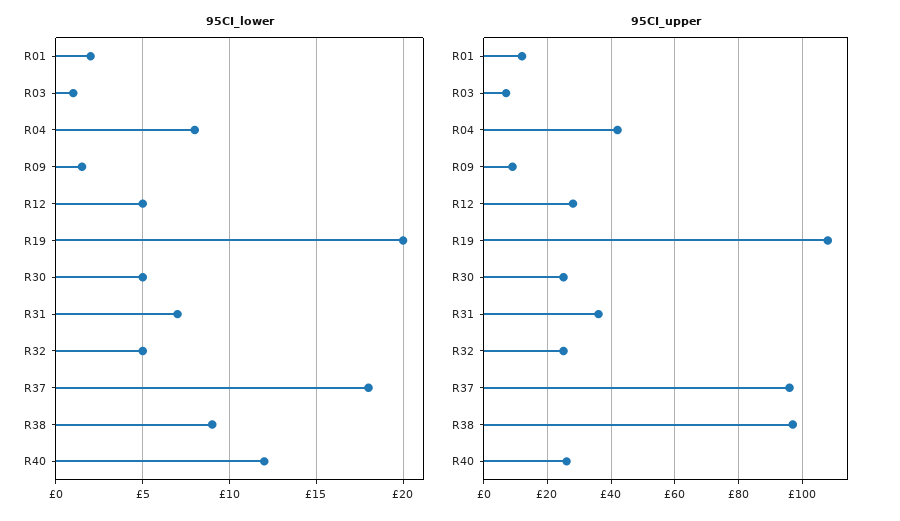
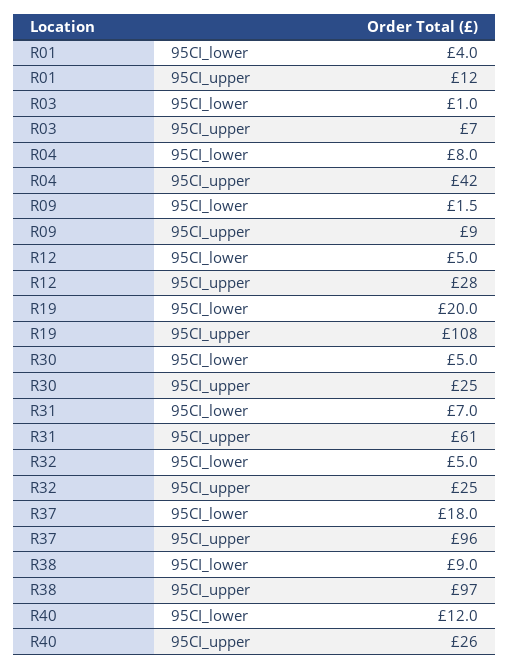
  {
    "95CI_lower": {
-     "R01": 2,
+     "R01": 4,
      "R03": 1,
      "R04": 8,
      "R09": 1.5,
      "R12": 5,
      "R19": 20,
      "R30": 5,
      "R31": 7,
      "R32": 5,
      "R37": 18,
      "R38": 9,
      "R40": 12
    },
    "95CI_upper": {
      "R01": 12,
      "R03": 7,
      "R04": 42,
      "R09": 9,
      "R12": 28,
      "R19": 108,
      "R30": 25,
-     "R31": 35,
+     "R31": 61,
      "R32": 25,
      "R37": 96,
      "R38": 97,
      "R40": 26
    }
  }

